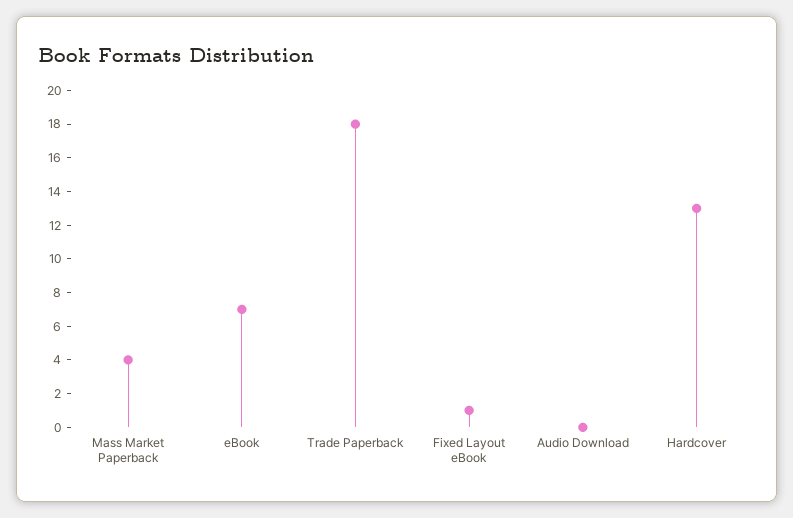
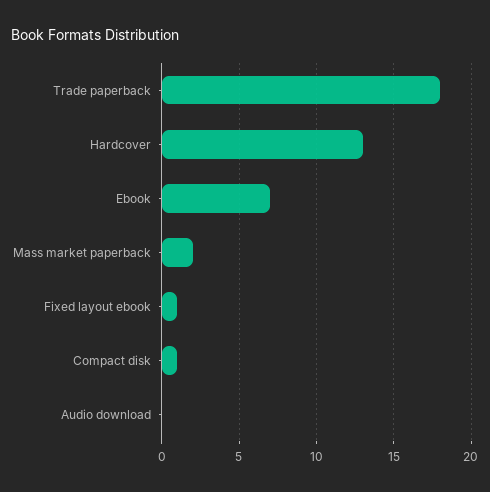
  {
-   "Mass Market Paperback": 4,
+   "Mass Market Paperback": 2,
    "eBook": 7,
    "Trade Paperback": 18,
    "Fixed Layout eBook": 1,
    "Audio Download": 0,
-   "Hardcover": 13
+   "Hardcover": 13,
+   "Compact disk": 1
  }

